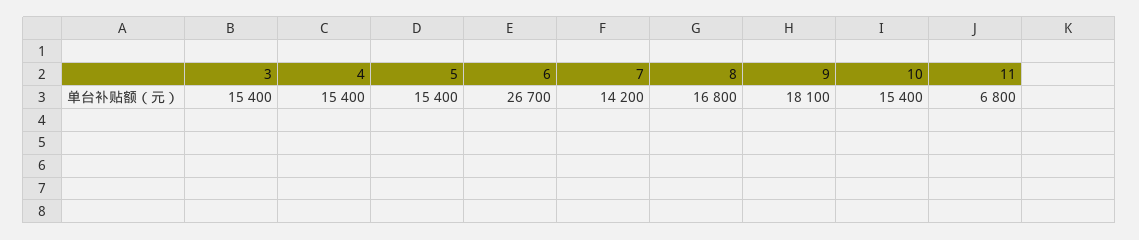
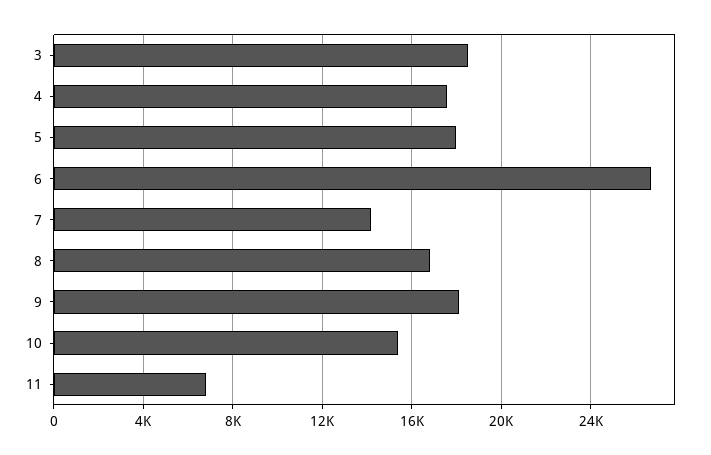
  {
-   "3": 15400,
+   "3": 18500,
-   "4": 15400,
+   "4": 17500,
-   "5": 15400,
+   "5": 18000,
    "6": 26700,
    "7": 14200,
    "8": 16800,
    "9": 18100,
    "10": 15400,
    "11": 6800
  }

